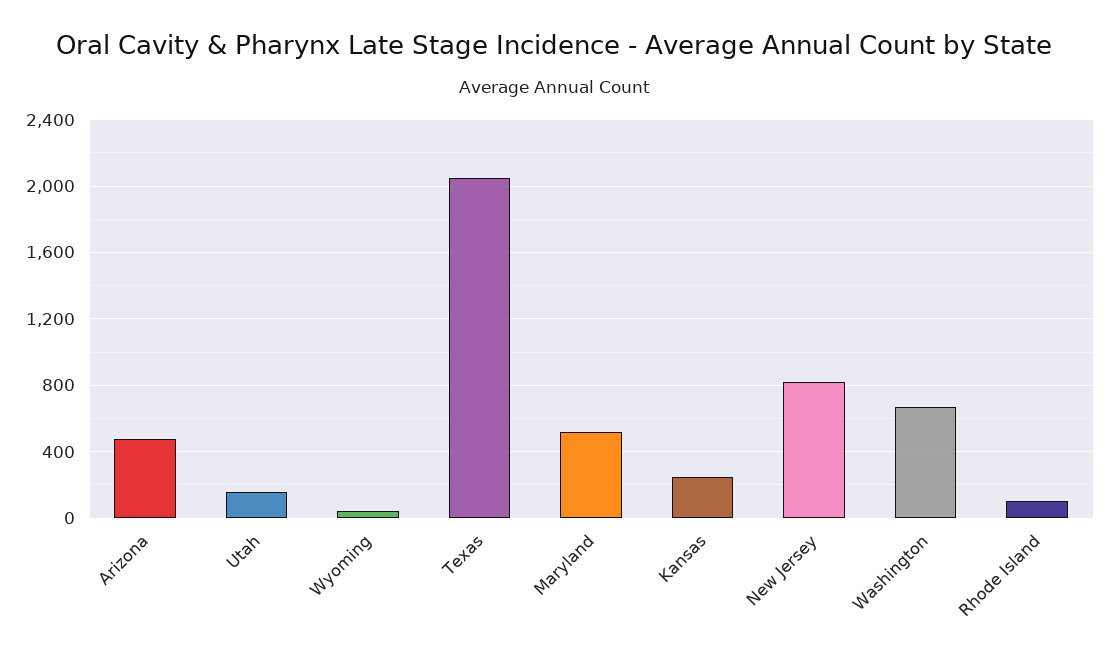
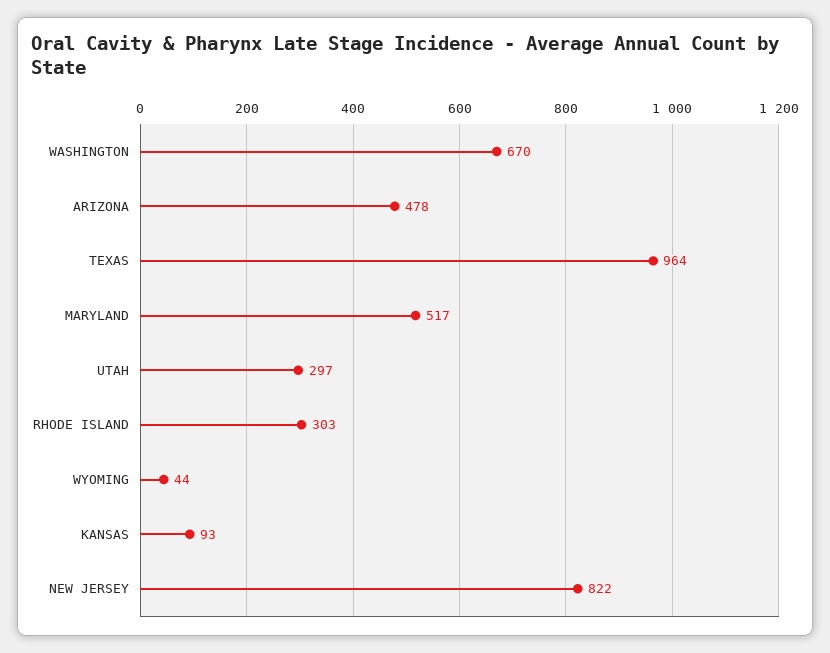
  {
    "Arizona": 478,
-   "Utah": 150,
+   "Utah": 297,
    "Wyoming": 44,
-   "Texas": 2050,
+   "Texas": 964,
    "Maryland": 517,
-   "Kansas": 250,
+   "Kansas": 93,
    "New Jersey": 822,
    "Washington": 670,
-   "Rhode Island": 100
+   "Rhode Island": 303
  }

